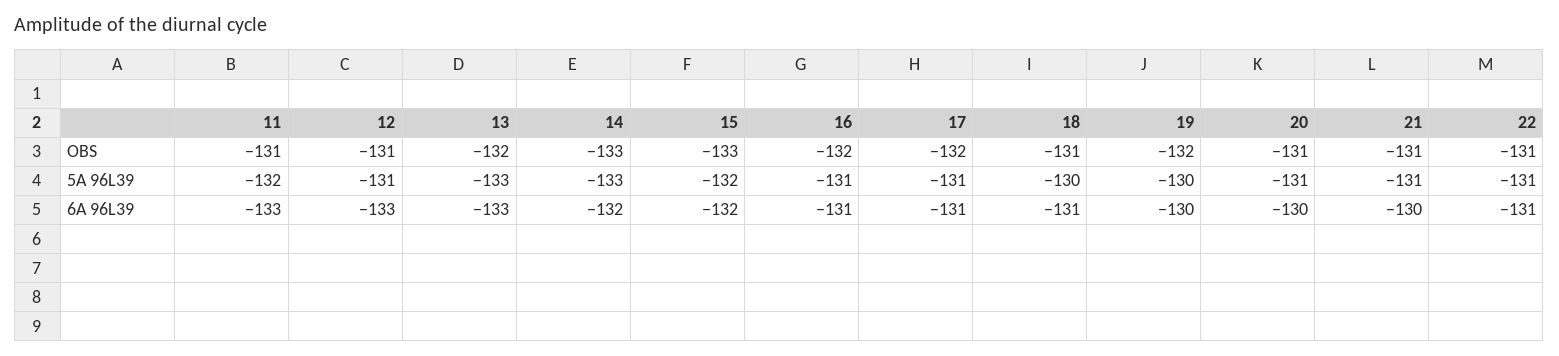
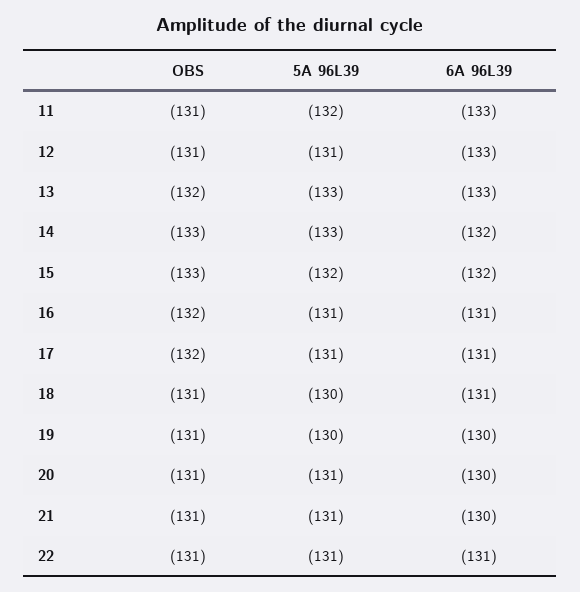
  {
    "11": {
      "OBS": -131,
      "5A 96L39": -132,
      "6A 96L39": -133
    },
    "12": {
      "OBS": -131,
      "5A 96L39": -131,
      "6A 96L39": -133
    },
    "13": {
      "OBS": -132,
      "5A 96L39": -133,
      "6A 96L39": -133
    },
    "14": {
      "OBS": -133,
      "5A 96L39": -133,
      "6A 96L39": -132
    },
    "15": {
      "OBS": -133,
      "5A 96L39": -132,
      "6A 96L39": -132
    },
    "16": {
      "OBS": -132,
      "5A 96L39": -131,
      "6A 96L39": -131
    },
    "17": {
      "OBS": -132,
      "5A 96L39": -131,
      "6A 96L39": -131
    },
    "18": {
      "OBS": -131,
      "5A 96L39": -130,
      "6A 96L39": -131
    },
    "19": {
-     "OBS": -132,
+     "OBS": -131,
      "5A 96L39": -130,
      "6A 96L39": -130
    },
    "20": {
      "OBS": -131,
      "5A 96L39": -131,
      "6A 96L39": -130
    },
    "21": {
      "OBS": -131,
      "5A 96L39": -131,
      "6A 96L39": -130
    },
    "22": {
      "OBS": -131,
      "5A 96L39": -131,
      "6A 96L39": -131
    }
  }

